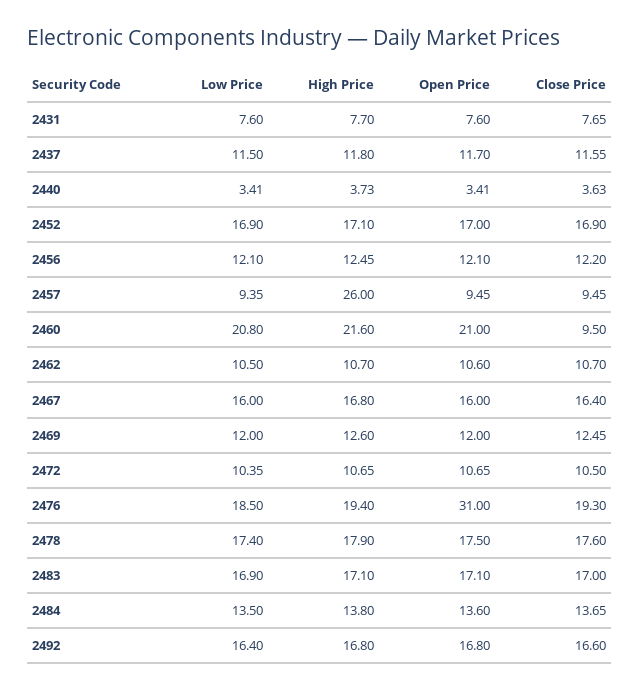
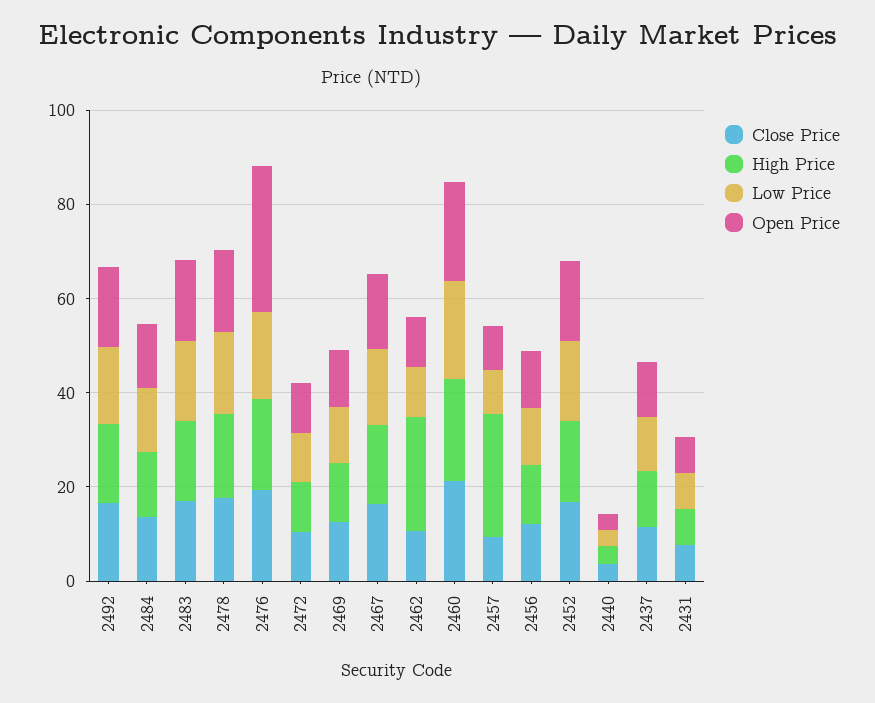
  {
    "Low Price": {
      "2431": 7.6,
      "2437": 11.5,
      "2440": 3.41,
      "2452": 16.9,
      "2456": 12.1,
      "2457": 9.35,
      "2460": 20.8,
      "2462": 10.5,
      "2467": 16,
      "2469": 12,
      "2472": 10.35,
      "2476": 18.5,
      "2478": 17.4,
      "2483": 16.9,
      "2484": 13.5,
      "2492": 16.4
    },
    "High Price": {
      "2431": 7.7,
      "2437": 11.8,
      "2440": 3.73,
      "2452": 17.1,
      "2456": 12.45,
      "2457": 26,
      "2460": 21.6,
-     "2462": 10.7,
+     "2462": 25,
      "2467": 16.8,
      "2469": 12.6,
      "2472": 10.65,
      "2476": 19.4,
      "2478": 17.9,
      "2483": 17.1,
      "2484": 13.8,
      "2492": 16.8
    },
    "Open Price": {
      "2431": 7.6,
      "2437": 11.7,
      "2440": 3.41,
      "2452": 17,
      "2456": 12.1,
      "2457": 9.45,
      "2460": 21,
      "2462": 10.6,
      "2467": 16,
      "2469": 12,
      "2472": 10.65,
      "2476": 31,
      "2478": 17.5,
      "2483": 17.1,
      "2484": 13.6,
      "2492": 16.8
    },
    "Close Price": {
      "2431": 7.65,
      "2437": 11.55,
      "2440": 3.63,
      "2452": 16.9,
      "2456": 12.2,
      "2457": 9.45,
-     "2460": 9.5,
+     "2460": 20,
      "2462": 10.7,
      "2467": 16.4,
      "2469": 12.45,
      "2472": 10.5,
      "2476": 19.3,
      "2478": 17.6,
      "2483": 17,
      "2484": 13.65,
      "2492": 16.6
    }
  }

